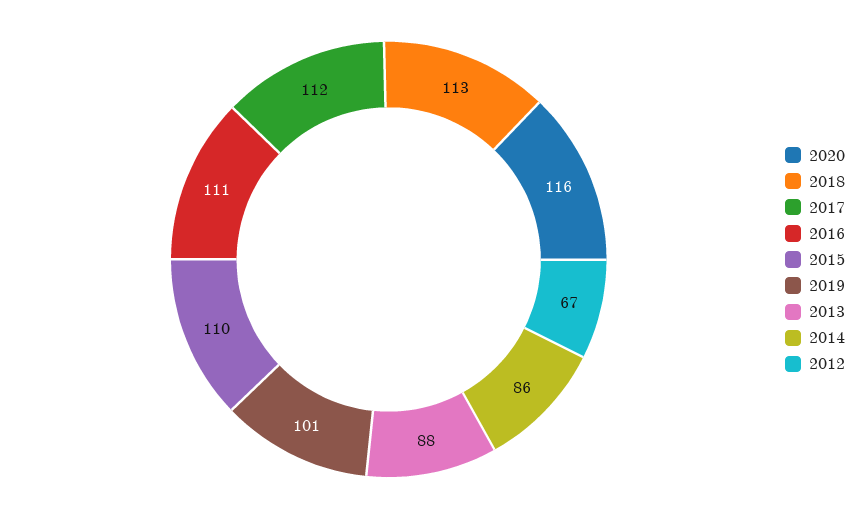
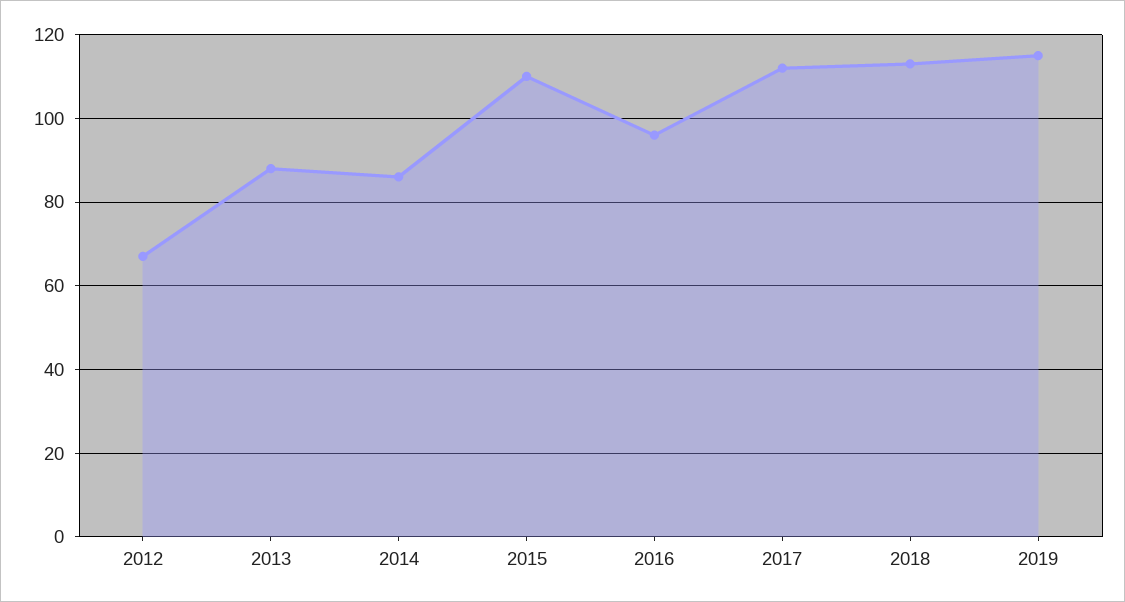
  {
-   "2020": 116,
    "2018": 113,
    "2017": 112,
-   "2016": 111,
+   "2016": 95,
    "2015": 110,
-   "2019": 101,
+   "2019": 115,
    "2013": 88,
    "2014": 86,
    "2012": 67
  }

